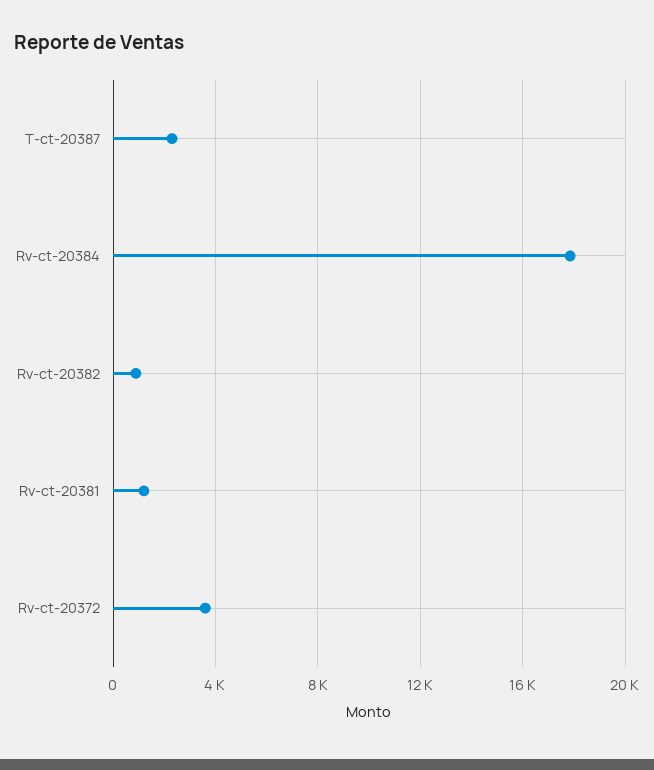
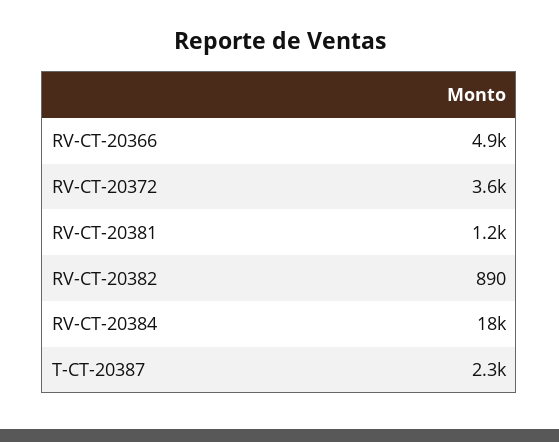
  {
    "T-ct-20387": 2300,
    "Rv-ct-20384": 18000,
    "Rv-ct-20382": 890,
    "Rv-ct-20381": 1200,
-   "Rv-ct-20372": 3600
+   "Rv-ct-20372": 3600,
+   "RV-CT-20366": 4900
  }

